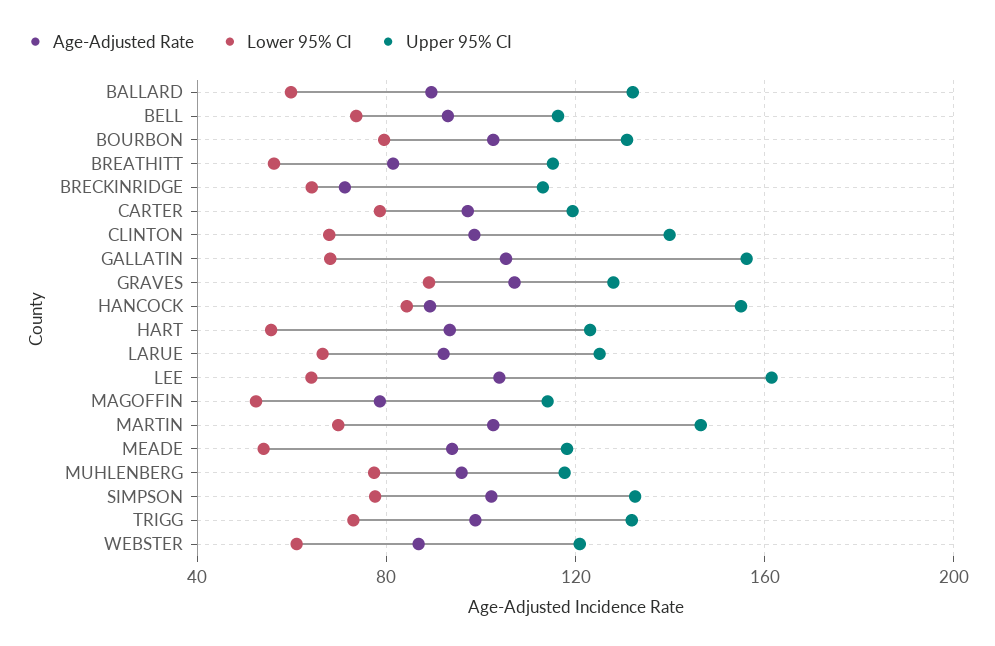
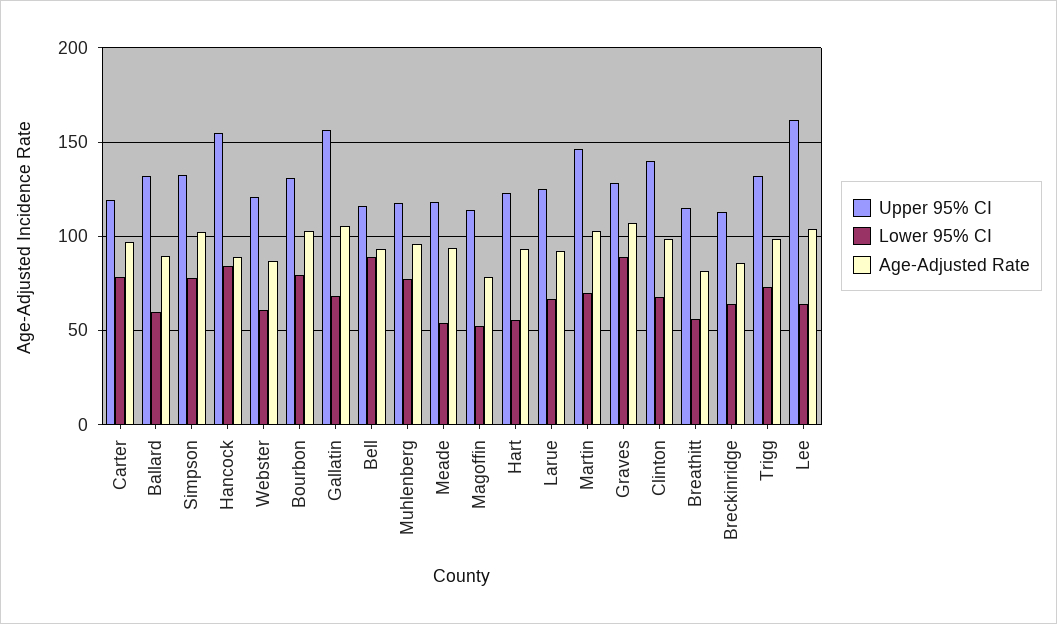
  {
    "Age-Adjusted Rate": {
      "BALLARD": 90,
      "BELL": 95,
      "BOURBON": 105,
      "BREATHITT": 80,
-     "BRECKINRIDGE": 70,
+     "BRECKINRIDGE": 85,
      "CARTER": 95,
      "CLINTON": 100,
      "GALLATIN": 105,
      "GRAVES": 105,
      "HANCOCK": 90,
      "HART": 95,
      "LARUE": 90,
      "LEE": 105,
      "MAGOFFIN": 80,
      "MARTIN": 105,
      "MEADE": 95,
      "MUHLENBERG": 95,
      "SIMPSON": 100,
      "TRIGG": 100,
      "WEBSTER": 85
    },
    "Lower 95% CI": {
      "BALLARD": 60,
-     "BELL": 75,
+     "BELL": 90,
      "BOURBON": 80,
      "BREATHITT": 55,
      "BRECKINRIDGE": 65,
      "CARTER": 80,
      "CLINTON": 70,
      "GALLATIN": 70,
      "GRAVES": 90,
      "HANCOCK": 85,
      "HART": 55,
      "LARUE": 65,
      "LEE": 65,
      "MAGOFFIN": 50,
      "MARTIN": 70,
      "MEADE": 55,
      "MUHLENBERG": 75,
      "SIMPSON": 80,
      "TRIGG": 75,
      "WEBSTER": 60
    },
    "Upper 95% CI": {
      "BALLARD": 130,
      "BELL": 115,
      "BOURBON": 130,
      "BREATHITT": 115,
      "BRECKINRIDGE": 115,
      "CARTER": 120,
      "CLINTON": 140,
      "GALLATIN": 155,
      "GRAVES": 130,
      "HANCOCK": 155,
      "HART": 125,
      "LARUE": 125,
      "LEE": 160,
      "MAGOFFIN": 115,
      "MARTIN": 145,
      "MEADE": 120,
      "MUHLENBERG": 120,
      "SIMPSON": 135,
      "TRIGG": 130,
      "WEBSTER": 120
    }
  }

